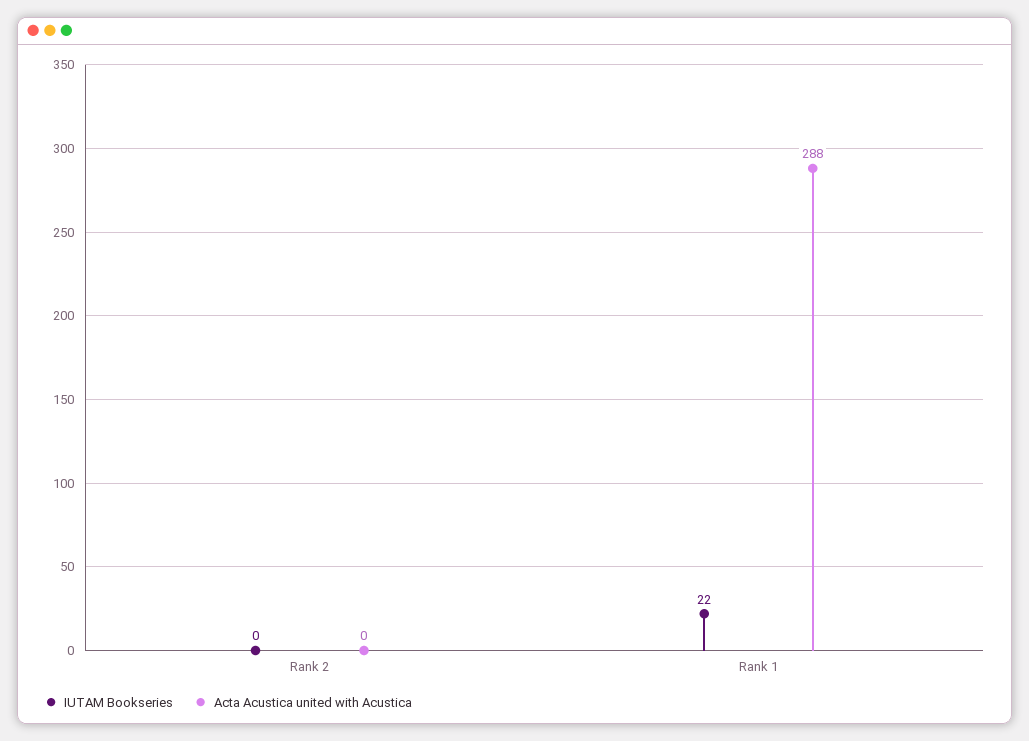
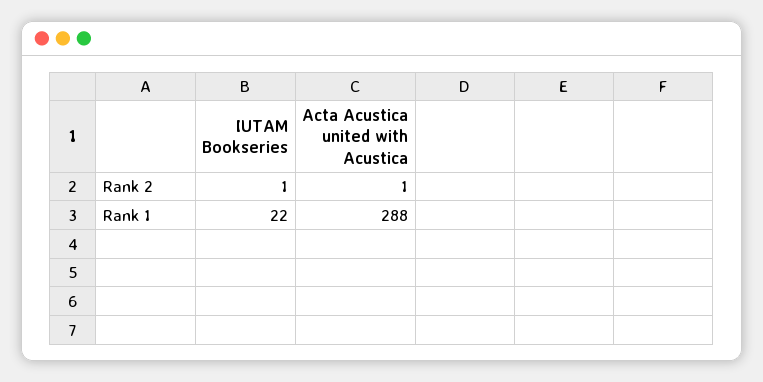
  {
    "IUTAM Bookseries": {
-     "Rank 2": 0,
+     "Rank 2": 1,
      "Rank 1": 22
    },
    "Acta Acustica united with Acustica": {
-     "Rank 2": 0,
+     "Rank 2": 1,
      "Rank 1": 288
    }
  }

